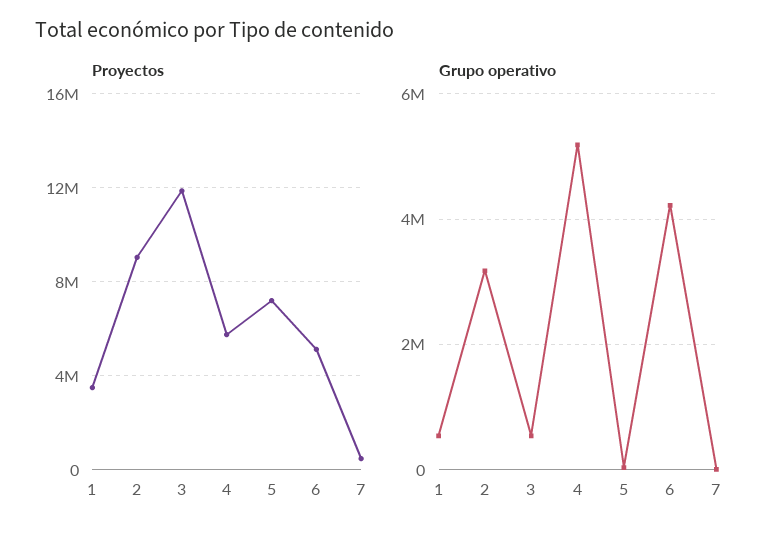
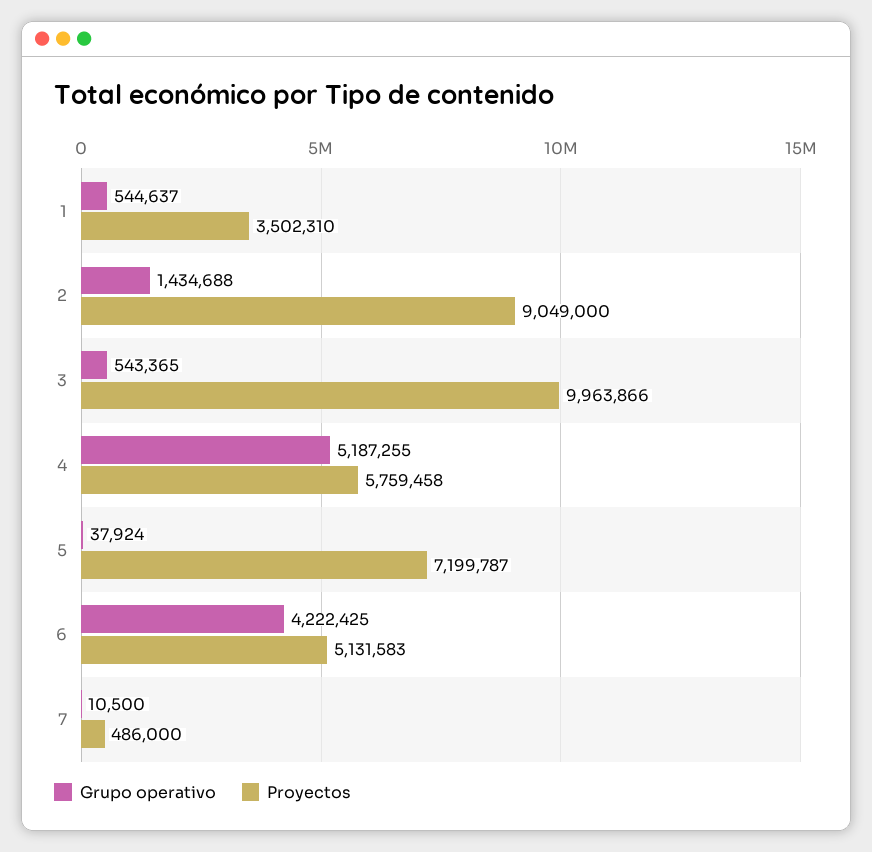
  {
    "Proyectos": {
      "1": 3502310,
      "2": 9049000,
-     "3": 12000000,
+     "3": 9963866,
      "4": 5759458,
      "5": 7199787,
      "6": 5131583,
      "7": 486000
    },
    "Grupo operativo": {
      "1": 544637,
-     "2": 3200000,
+     "2": 1434688,
      "3": 543365,
      "4": 5187255,
      "5": 37924,
      "6": 4222425,
      "7": 10500
    }
  }

